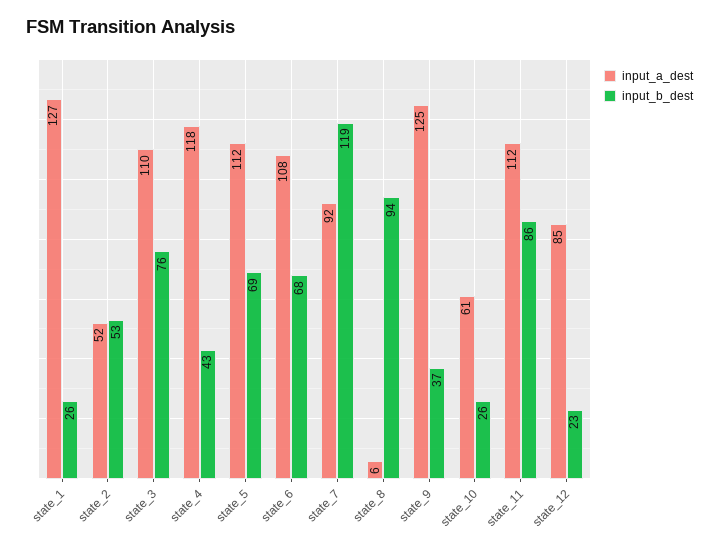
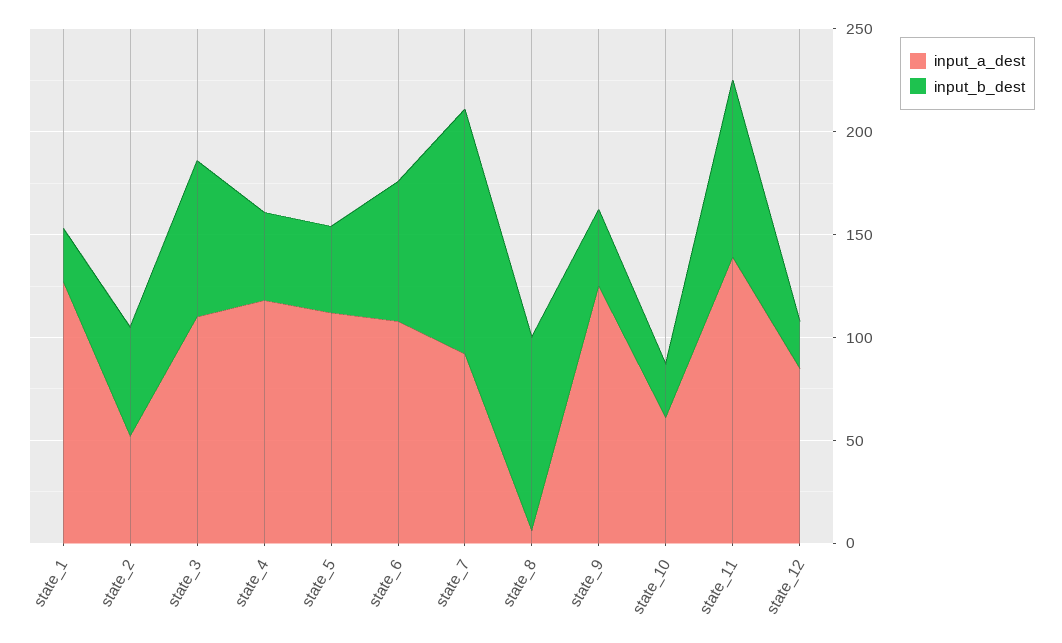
  {
    "input_a_dest": {
      "state_1": 127,
      "state_2": 52,
      "state_3": 110,
      "state_4": 118,
      "state_5": 112,
      "state_6": 108,
      "state_7": 92,
      "state_8": 6,
      "state_9": 125,
      "state_10": 61,
-     "state_11": 112,
+     "state_11": 140,
      "state_12": 85
    },
    "input_b_dest": {
      "state_1": 26,
      "state_2": 53,
      "state_3": 76,
      "state_4": 43,
-     "state_5": 69,
+     "state_5": 40,
      "state_6": 68,
      "state_7": 119,
      "state_8": 94,
      "state_9": 37,
      "state_10": 26,
      "state_11": 86,
      "state_12": 23
    }
  }

